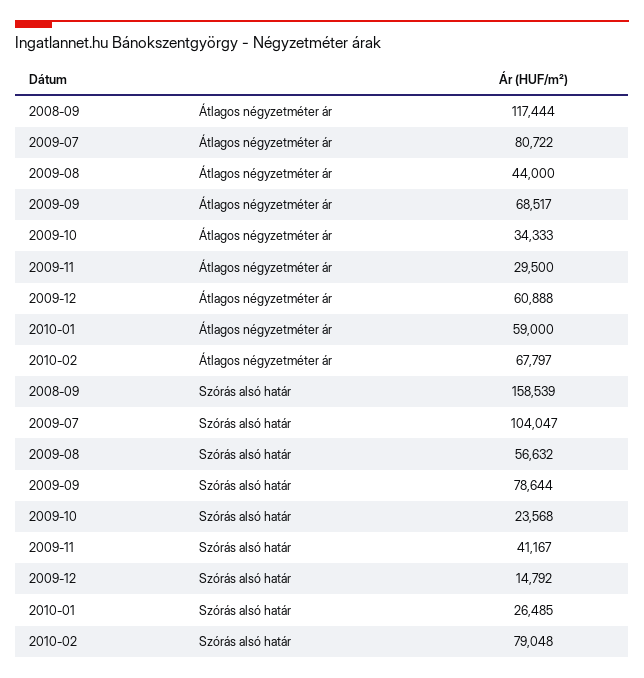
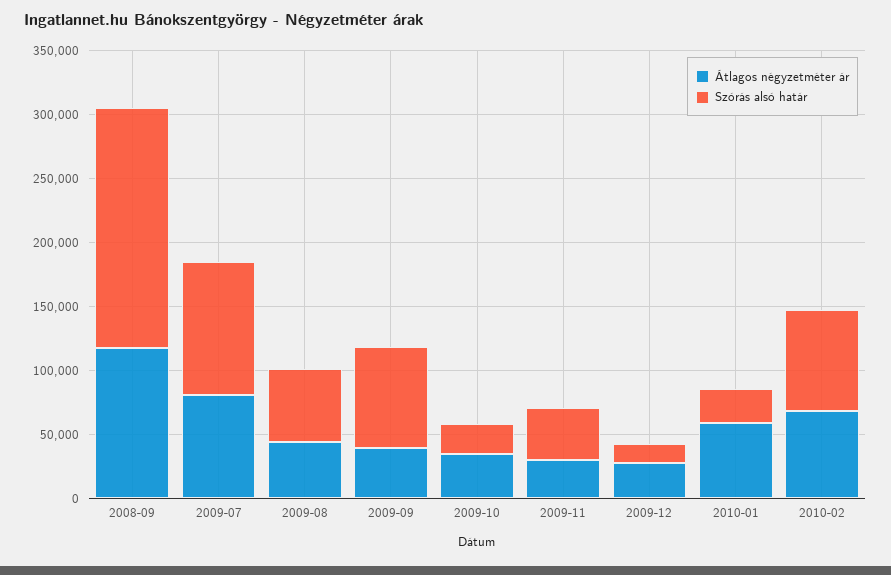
  {
    "Átlagos négyzetméter ár": {
      "2008-09": 117444,
      "2009-07": 80722,
      "2009-08": 44000,
-     "2009-09": 68517,
+     "2009-09": 40000,
      "2009-10": 34333,
      "2009-11": 29500,
-     "2009-12": 60888,
+     "2009-12": 30000,
      "2010-01": 59000,
      "2010-02": 67797
    },
    "Szórás alsó határ": {
-     "2008-09": 158539,
+     "2008-09": 190000,
      "2009-07": 104047,
      "2009-08": 56632,
      "2009-09": 78644,
      "2009-10": 23568,
      "2009-11": 41167,
      "2009-12": 14792,
      "2010-01": 26485,
      "2010-02": 79048
    }
  }

